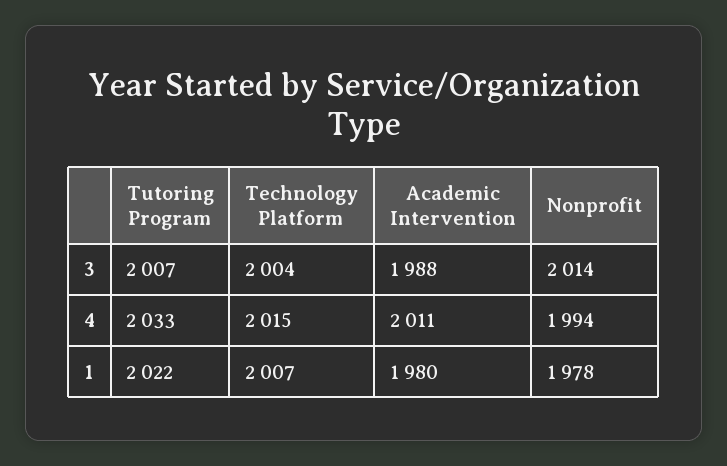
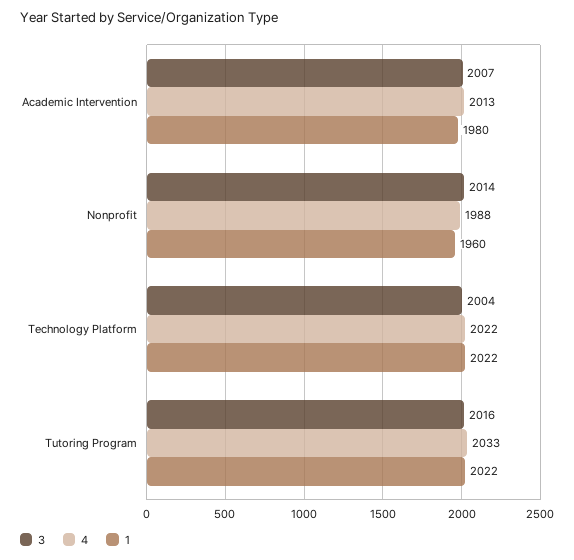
  {
    "3": {
-     "Tutoring Program": 2007,
+     "Tutoring Program": 2016,
      "Technology Platform": 2004,
-     "Academic Intervention": 1988,
+     "Academic Intervention": 2007,
      "Nonprofit": 2014
    },
    "4": {
      "Tutoring Program": 2033,
-     "Technology Platform": 2015,
+     "Technology Platform": 2022,
-     "Academic Intervention": 2011,
+     "Academic Intervention": 2013,
-     "Nonprofit": 1994
+     "Nonprofit": 1988
    },
    "1": {
      "Tutoring Program": 2022,
-     "Technology Platform": 2007,
+     "Technology Platform": 2022,
      "Academic Intervention": 1980,
-     "Nonprofit": 1978
+     "Nonprofit": 1960
    }
  }

